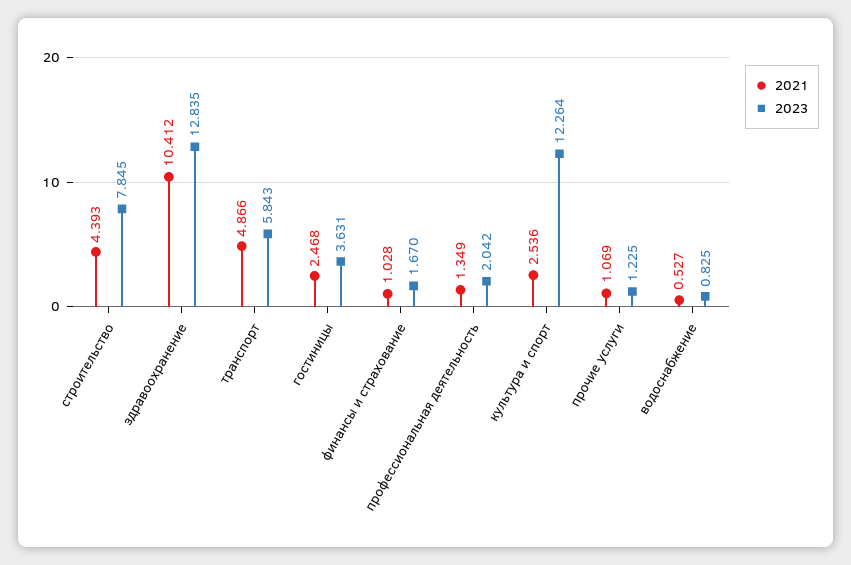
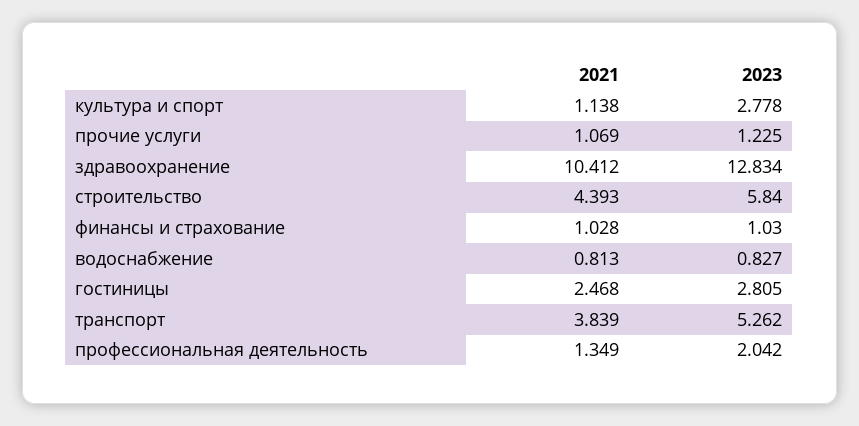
  {
    "2021": {
      "строительство": 4.393,
      "здравоохранение": 10.412,
-     "транспорт": 4.866,
+     "транспорт": 3.839,
      "гостиницы": 2.468,
      "финансы и страхование": 1.028,
      "профессиональная деятельность": 1.349,
-     "культура и спорт": 2.536,
+     "культура и спорт": 1.138,
      "прочие услуги": 1.069,
-     "водоснабжение": 0.527
+     "водоснабжение": 0.813
    },
    "2023": {
-     "строительство": 7.845,
+     "строительство": 5.84,
-     "здравоохранение": 12.835,
+     "здравоохранение": 12.834,
-     "транспорт": 5.843,
+     "транспорт": 5.262,
-     "гостиницы": 3.631,
+     "гостиницы": 2.805,
-     "финансы и страхование": 1.67,
+     "финансы и страхование": 1.03,
      "профессиональная деятельность": 2.042,
-     "культура и спорт": 12.264,
+     "культура и спорт": 2.778,
      "прочие услуги": 1.225,
-     "водоснабжение": 0.825
+     "водоснабжение": 0.827
    }
  }

